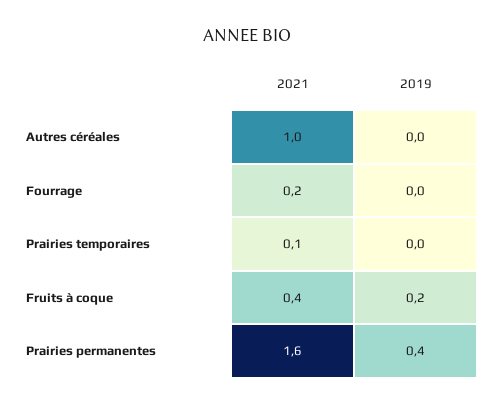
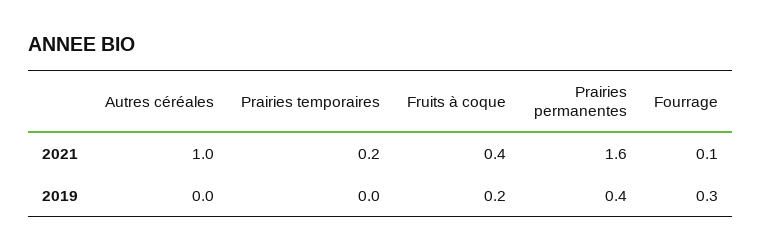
  {
    "2021": {
      "Autres céréales": 1,
-     "Fourrage": 0.2,
+     "Fourrage": 0.1,
-     "Prairies temporaires": 0.1,
+     "Prairies temporaires": 0.2,
      "Fruits à coque": 0.4,
      "Prairies permanentes": 1.6
    },
    "2019": {
      "Autres céréales": 0,
-     "Fourrage": 0,
+     "Fourrage": 0.3,
      "Prairies temporaires": 0,
      "Fruits à coque": 0.2,
      "Prairies permanentes": 0.4
    }
  }

